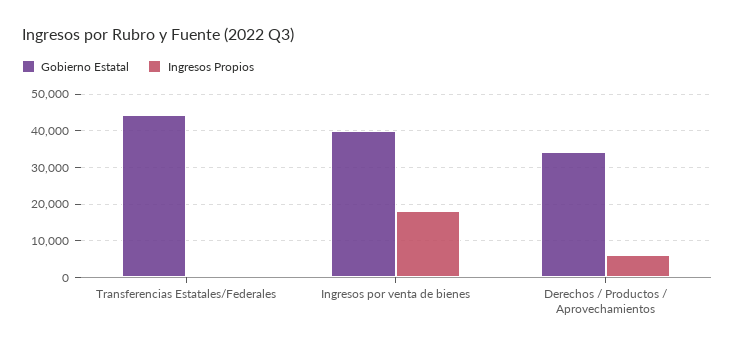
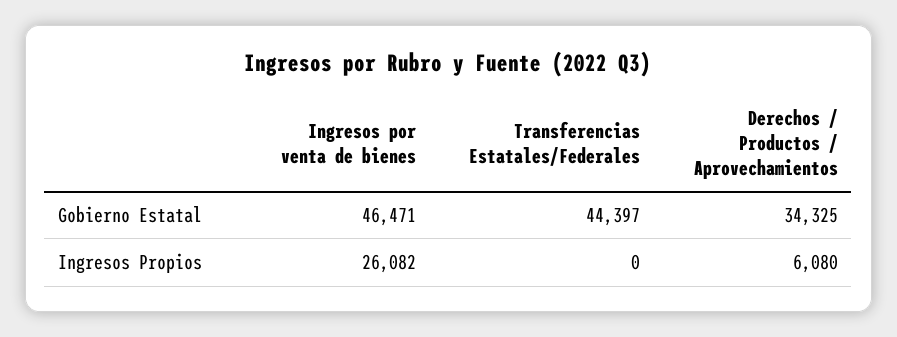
  {
    "Gobierno Estatal": {
      "Transferencias Estatales/Federales": 44397,
-     "Ingresos por venta de bienes": 40000,
+     "Ingresos por venta de bienes": 46471,
      "Derechos / Productos / Aprovechamientos": 34325
    },
    "Ingresos Propios": {
      "Transferencias Estatales/Federales": 0,
-     "Ingresos por venta de bienes": 18000,
+     "Ingresos por venta de bienes": 26082,
      "Derechos / Productos / Aprovechamientos": 6080
    }
  }

